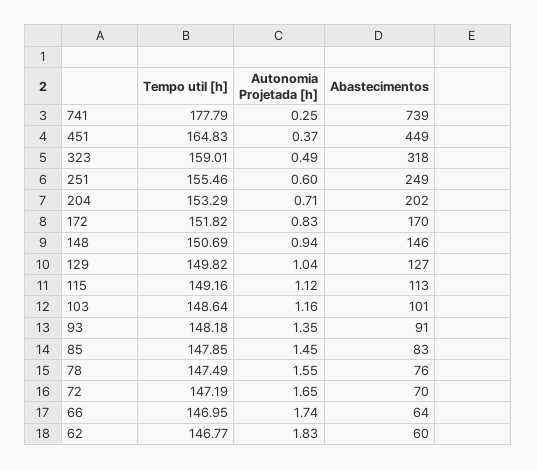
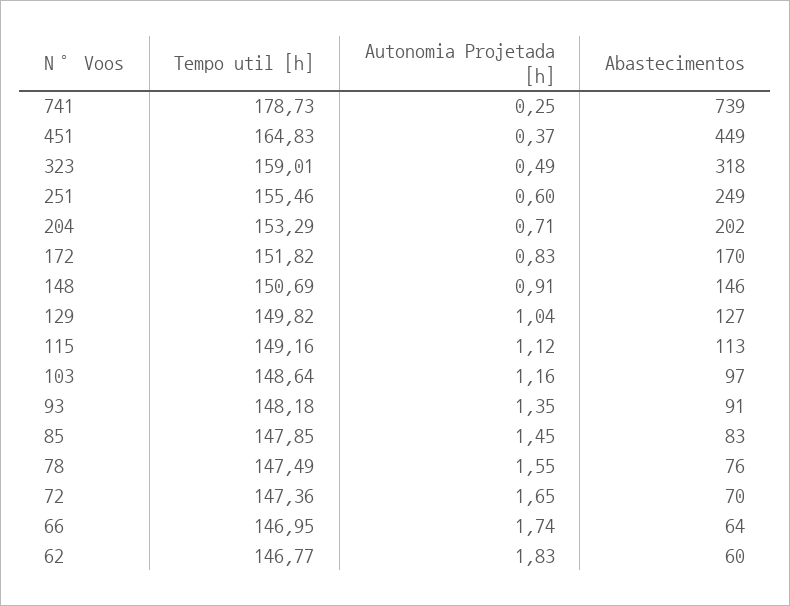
  {
    "Tempo util [h]": {
-     "741": 177.79,
+     "741": 178.73,
      "451": 164.83,
      "323": 159.01,
      "251": 155.46,
      "204": 153.29,
      "172": 151.82,
      "148": 150.69,
      "129": 149.82,
      "115": 149.16,
      "103": 148.64,
      "93": 148.18,
      "85": 147.85,
      "78": 147.49,
-     "72": 147.19,
+     "72": 147.36,
      "66": 146.95,
      "62": 146.77
    },
    "Autonomia Projetada [h]": {
      "741": 0.25,
      "451": 0.37,
      "323": 0.49,
      "251": 0.6,
      "204": 0.71,
      "172": 0.83,
-     "148": 0.94,
+     "148": 0.91,
      "129": 1.04,
      "115": 1.12,
      "103": 1.16,
      "93": 1.35,
      "85": 1.45,
      "78": 1.55,
      "72": 1.65,
      "66": 1.74,
      "62": 1.83
    },
    "Abastecimentos": {
      "741": 739,
      "451": 449,
      "323": 318,
      "251": 249,
      "204": 202,
      "172": 170,
      "148": 146,
      "129": 127,
      "115": 113,
-     "103": 101,
+     "103": 97,
      "93": 91,
      "85": 83,
      "78": 76,
      "72": 70,
      "66": 64,
      "62": 60
    }
  }

